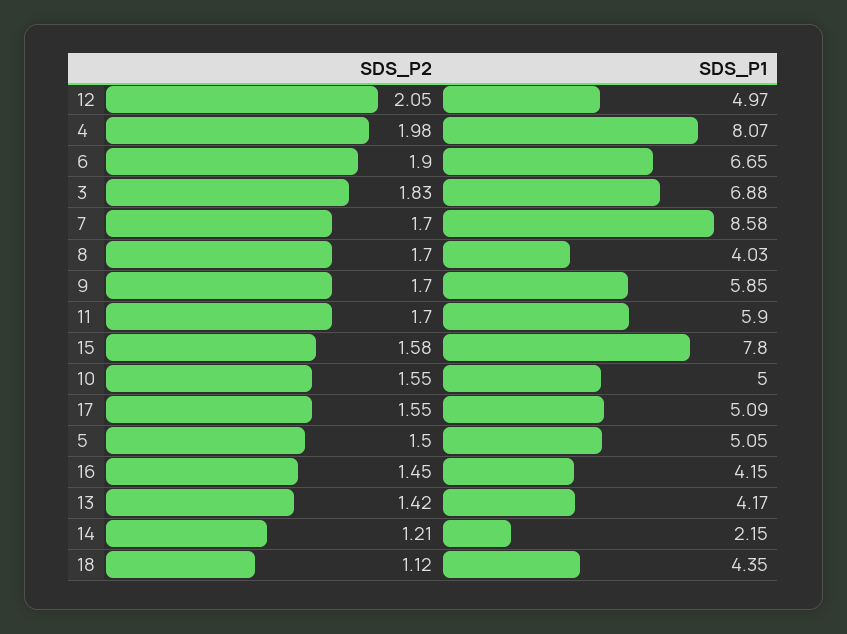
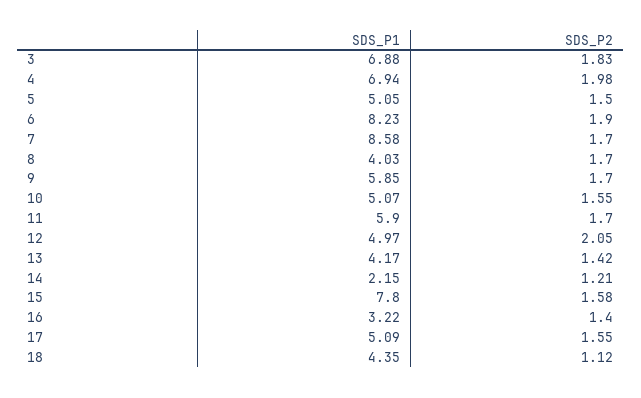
  {
    "SDS_P2": {
      "12": 2.05,
      "4": 1.98,
      "6": 1.9,
      "3": 1.83,
      "7": 1.7,
      "8": 1.7,
      "9": 1.7,
      "11": 1.7,
      "15": 1.58,
      "10": 1.55,
      "17": 1.55,
      "5": 1.5,
-     "16": 1.45,
+     "16": 1.4,
      "13": 1.42,
      "14": 1.21,
      "18": 1.12
    },
    "SDS_P1": {
      "12": 4.97,
-     "4": 8.07,
+     "4": 6.94,
-     "6": 6.65,
+     "6": 8.23,
      "3": 6.88,
      "7": 8.58,
      "8": 4.03,
      "9": 5.85,
      "11": 5.9,
      "15": 7.8,
-     "10": 5,
+     "10": 5.07,
      "17": 5.09,
      "5": 5.05,
-     "16": 4.15,
+     "16": 3.22,
      "13": 4.17,
      "14": 2.15,
      "18": 4.35
    }
  }

